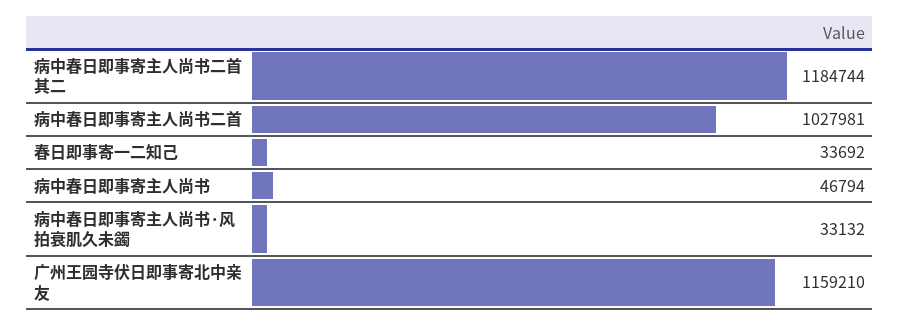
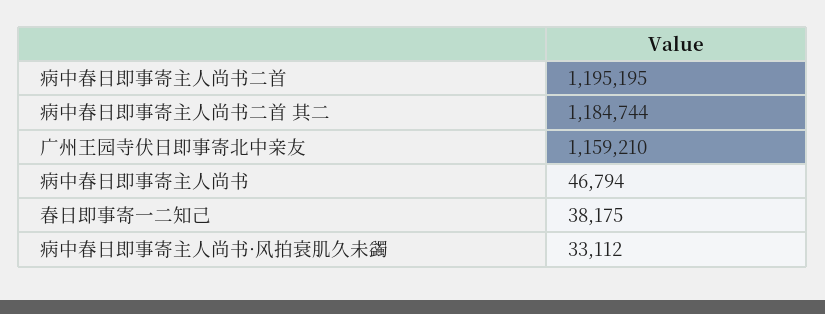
  {
    "病中春日即事寄主人尚书二首 其二": 1184744,
-   "病中春日即事寄主人尚书二首": 1027981,
+   "病中春日即事寄主人尚书二首": 1195195,
-   "春日即事寄一二知己": 33692,
+   "春日即事寄一二知己": 38175,
    "病中春日即事寄主人尚书": 46794,
-   "病中春日即事寄主人尚书·风拍衰肌久未蠲": 33132,
+   "病中春日即事寄主人尚书·风拍衰肌久未蠲": 33112,
    "广州王园寺伏日即事寄北中亲友": 1159210
  }

